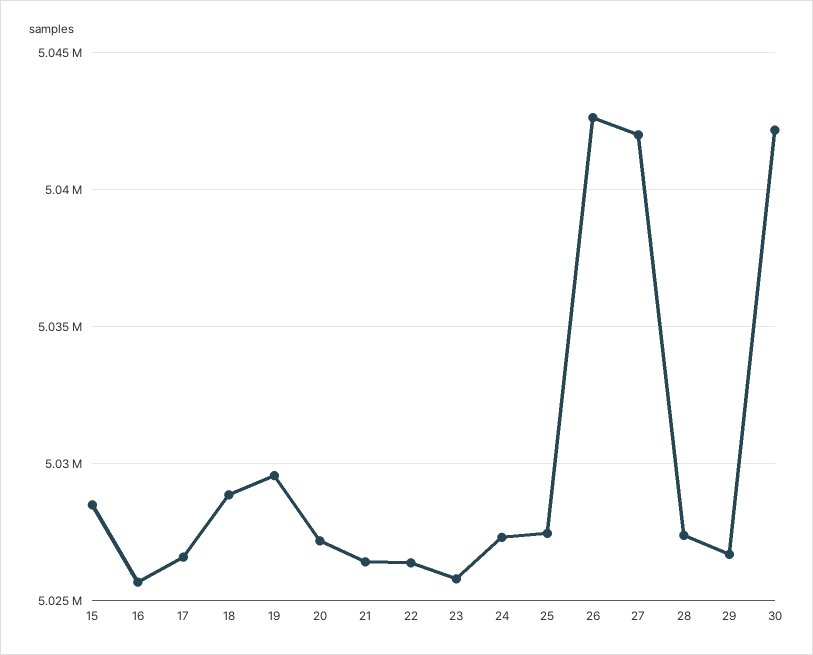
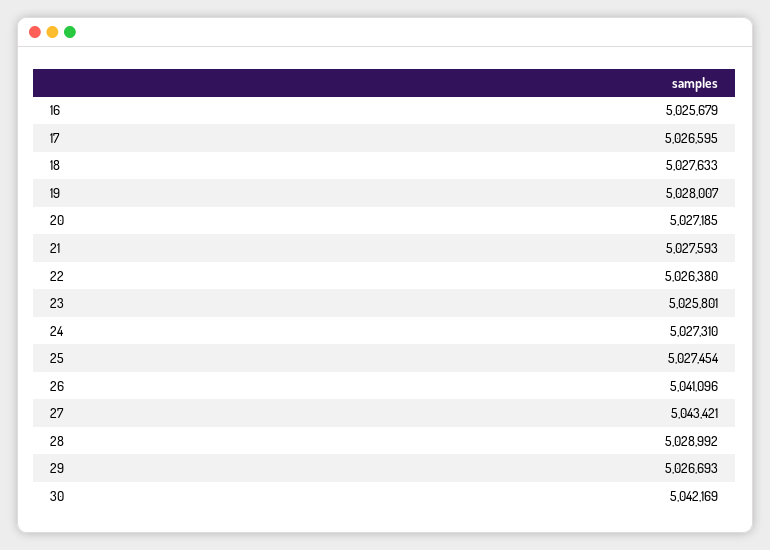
  {
-   "15": 5028500,
    "16": 5025679,
    "17": 5026595,
-   "18": 5029000,
+   "18": 5027633,
-   "19": 5029500,
+   "19": 5028007,
    "20": 5027185,
-   "21": 5026500,
+   "21": 5027593,
    "22": 5026380,
    "23": 5025801,
    "24": 5027310,
    "25": 5027454,
-   "26": 5042500,
+   "26": 5041096,
-   "27": 5042000,
+   "27": 5043421,
-   "28": 5027500,
+   "28": 5028992,
    "29": 5026693,
    "30": 5042169
  }

